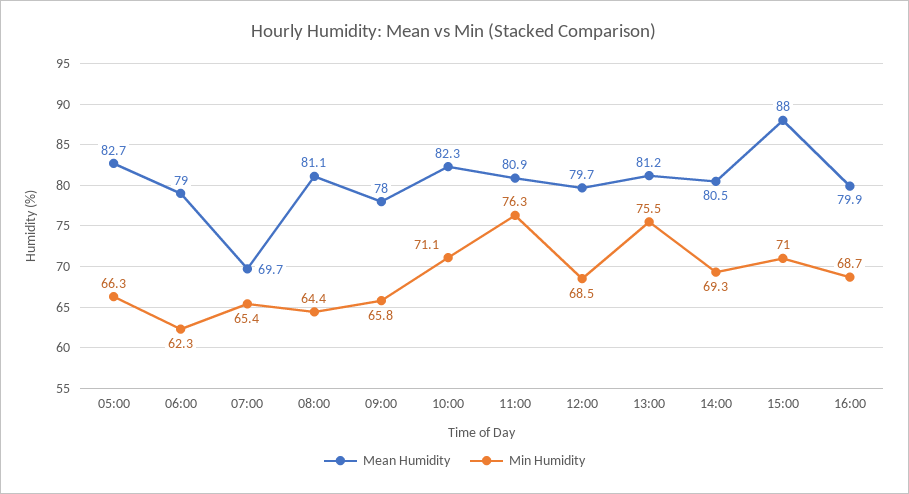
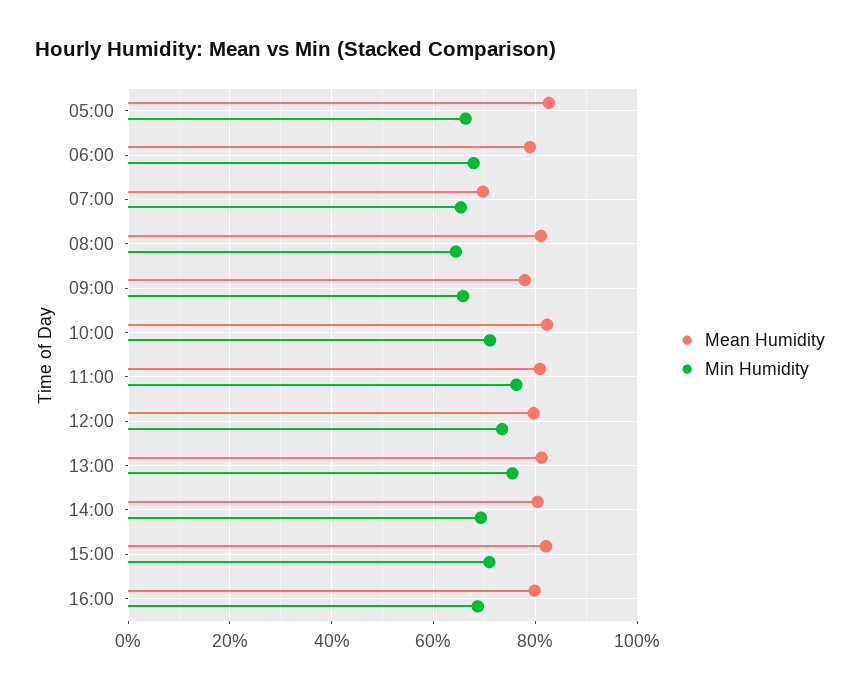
  {
    "Mean Humidity": {
      "05:00": 82.7,
      "06:00": 79,
      "07:00": 69.7,
      "08:00": 81.1,
      "09:00": 78,
      "10:00": 82.3,
      "11:00": 80.9,
      "12:00": 79.7,
      "13:00": 81.2,
      "14:00": 80.5,
-     "15:00": 88,
+     "15:00": 82,
      "16:00": 79.9
    },
    "Min Humidity": {
      "05:00": 66.3,
-     "06:00": 62.3,
+     "06:00": 68,
      "07:00": 65.4,
      "08:00": 64.4,
      "09:00": 65.8,
      "10:00": 71.1,
      "11:00": 76.3,
-     "12:00": 68.5,
+     "12:00": 74,
      "13:00": 75.5,
      "14:00": 69.3,
      "15:00": 71,
      "16:00": 68.7
    }
  }

